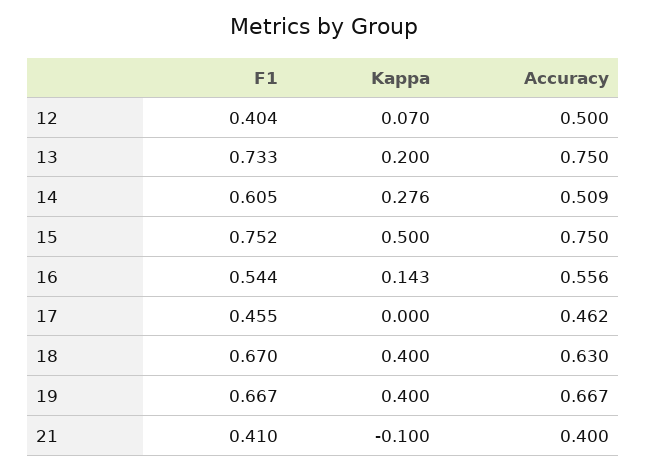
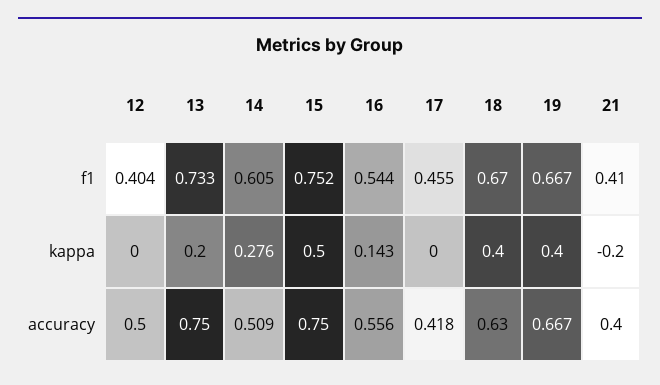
  {
    "F1": {
      "12": 0.404,
      "13": 0.733,
      "14": 0.605,
      "15": 0.752,
      "16": 0.544,
      "17": 0.455,
      "18": 0.67,
      "19": 0.667,
      "21": 0.41
    },
    "Kappa": {
-     "12": 0.07,
+     "12": 0,
      "13": 0.2,
      "14": 0.276,
      "15": 0.5,
      "16": 0.143,
      "17": 0,
      "18": 0.4,
      "19": 0.4,
-     "21": -0.1
+     "21": -0.2
    },
    "Accuracy": {
      "12": 0.5,
      "13": 0.75,
      "14": 0.509,
      "15": 0.75,
      "16": 0.556,
-     "17": 0.462,
+     "17": 0.418,
      "18": 0.63,
      "19": 0.667,
      "21": 0.4
    }
  }

